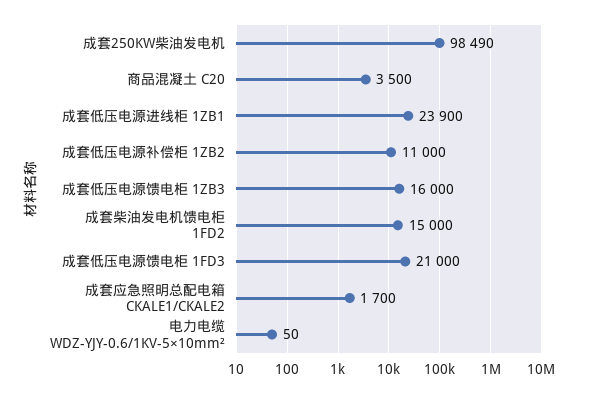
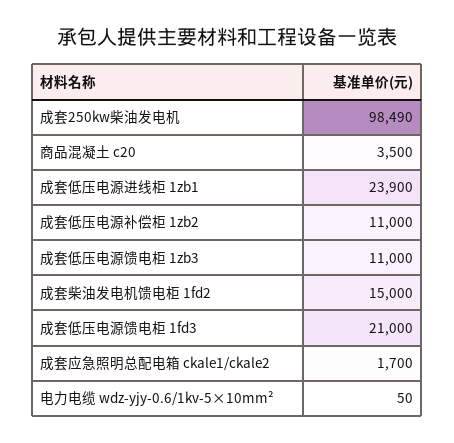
  {
    "成套250KW柴油发电机": 98490,
    "商品混凝土 C20": 3500,
    "成套低压电源进线柜 1ZB1": 23900,
    "成套低压电源补偿柜 1ZB2": 11000,
-   "成套低压电源馈电柜 1ZB3": 16000,
+   "成套低压电源馈电柜 1ZB3": 11000,
    "成套柴油发电机馈电柜 1FD2": 15000,
    "成套低压电源馈电柜 1FD3": 21000,
    "成套应急照明总配电箱 CKALE1/CKALE2": 1700,
    "电力电缆 WDZ-YJY-0.6/1KV-5×10mm²": 50
  }

